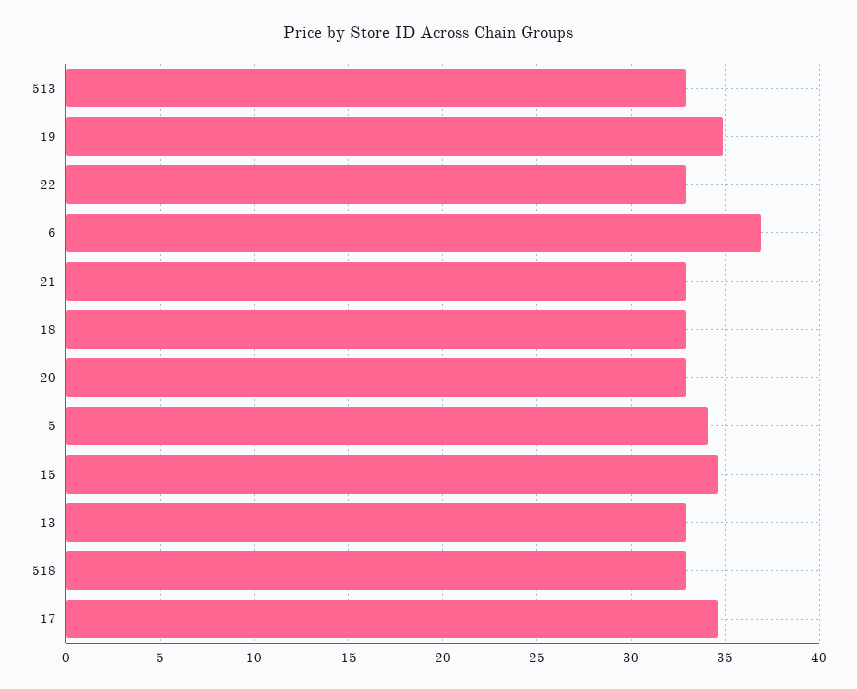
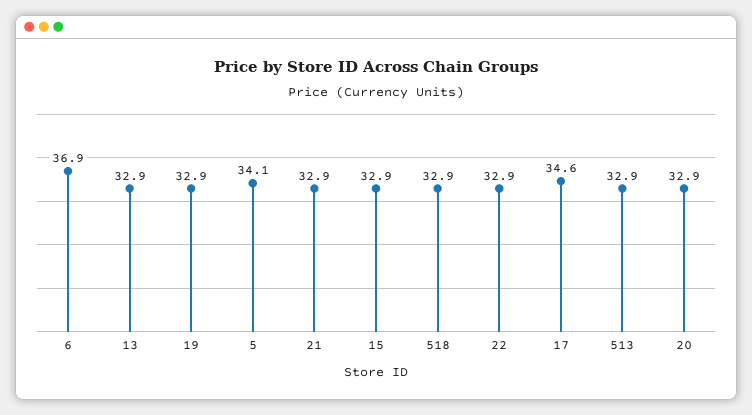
  {
    "513": 32.9,
-   "19": 35,
+   "19": 32.9,
    "22": 32.9,
    "6": 36.9,
    "21": 32.9,
-   "18": 33,
    "20": 32.9,
    "5": 34.1,
-   "15": 34.5,
+   "15": 32.9,
    "13": 32.9,
    "518": 32.9,
    "17": 34.6
  }

